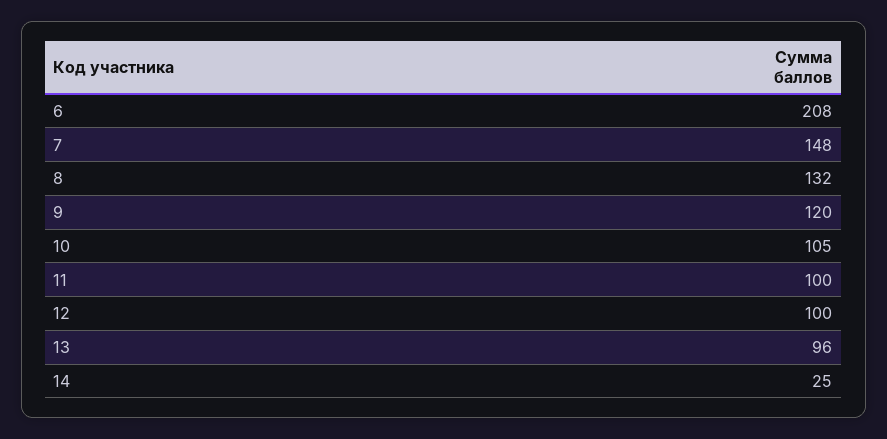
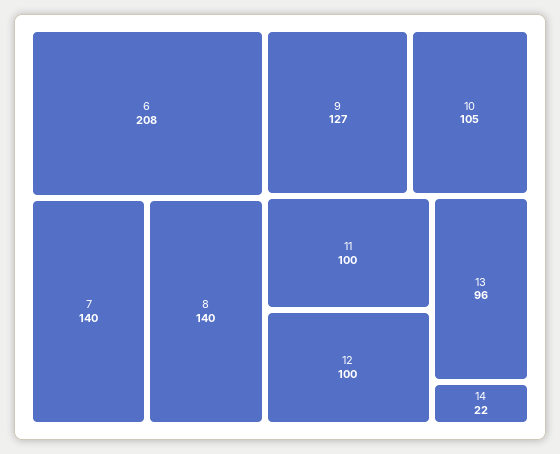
  {
    "6": 208,
-   "7": 148,
+   "7": 140,
-   "8": 132,
+   "8": 140,
-   "9": 120,
+   "9": 127,
    "10": 105,
    "11": 100,
    "12": 100,
    "13": 96,
-   "14": 25
+   "14": 22
  }

